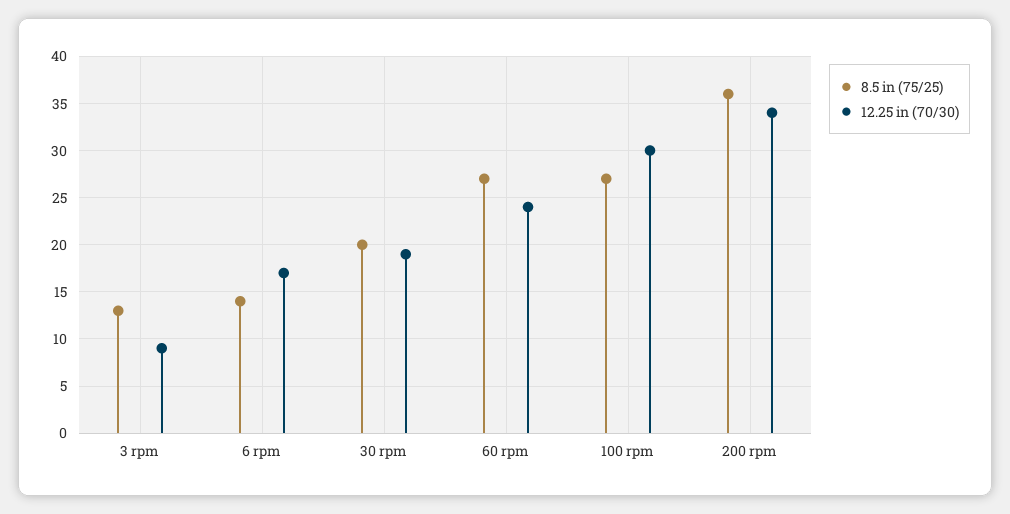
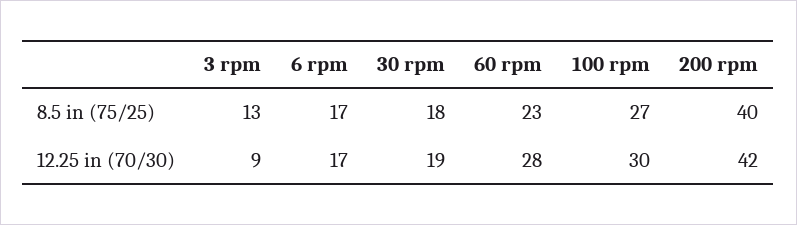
  {
    "8.5 in (75/25)": {
      "3 rpm": 13,
-     "6 rpm": 14,
+     "6 rpm": 17,
-     "30 rpm": 20,
+     "30 rpm": 18,
-     "60 rpm": 27,
+     "60 rpm": 23,
      "100 rpm": 27,
-     "200 rpm": 36
+     "200 rpm": 40
    },
    "12.25 in (70/30)": {
      "3 rpm": 9,
      "6 rpm": 17,
      "30 rpm": 19,
-     "60 rpm": 24,
+     "60 rpm": 28,
      "100 rpm": 30,
-     "200 rpm": 34
+     "200 rpm": 42
    }
  }

